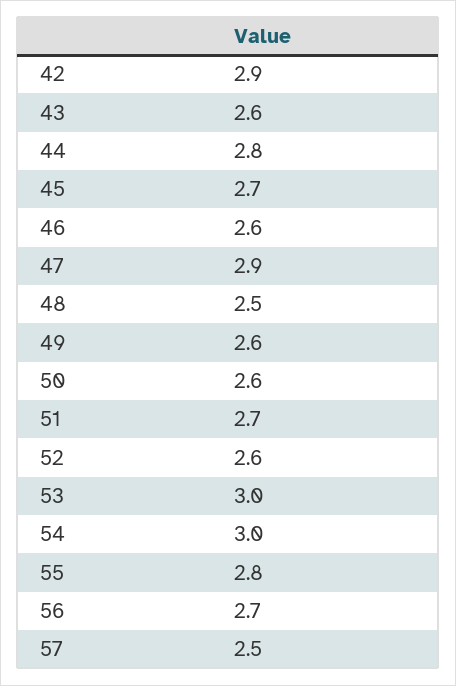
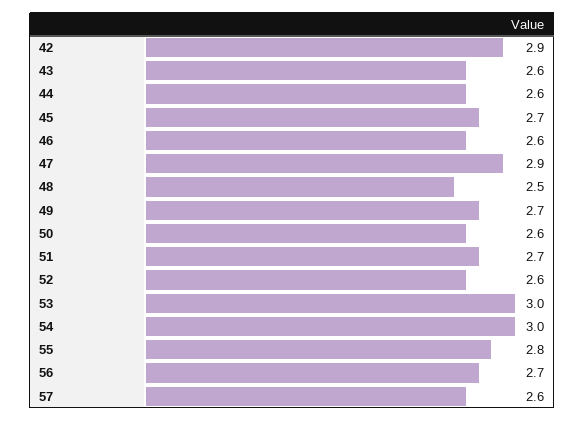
  {
    "42": 2.9,
    "43": 2.6,
-   "44": 2.8,
+   "44": 2.6,
    "45": 2.7,
    "46": 2.6,
    "47": 2.9,
    "48": 2.5,
-   "49": 2.6,
+   "49": 2.7,
    "50": 2.6,
    "51": 2.7,
    "52": 2.6,
    "53": 3,
    "54": 3,
    "55": 2.8,
    "56": 2.7,
-   "57": 2.5
+   "57": 2.6
  }

